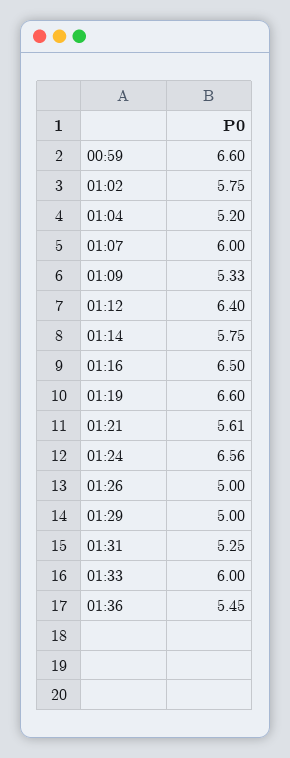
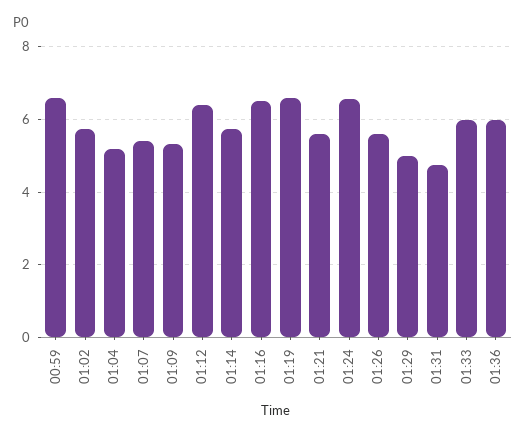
  {
    "00:59": 6.6,
    "01:02": 5.75,
    "01:04": 5.2,
-   "01:07": 6,
+   "01:07": 5.4,
    "01:09": 5.33,
    "01:12": 6.4,
    "01:14": 5.75,
    "01:16": 6.5,
    "01:19": 6.6,
    "01:21": 5.61,
    "01:24": 6.56,
-   "01:26": 5,
+   "01:26": 5.6,
    "01:29": 5,
-   "01:31": 5.25,
+   "01:31": 4.8,
    "01:33": 6,
-   "01:36": 5.45
+   "01:36": 6
  }

